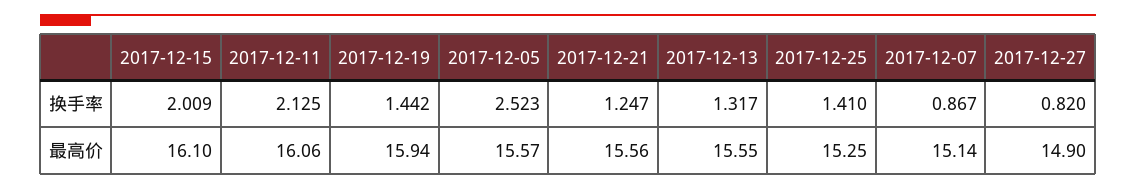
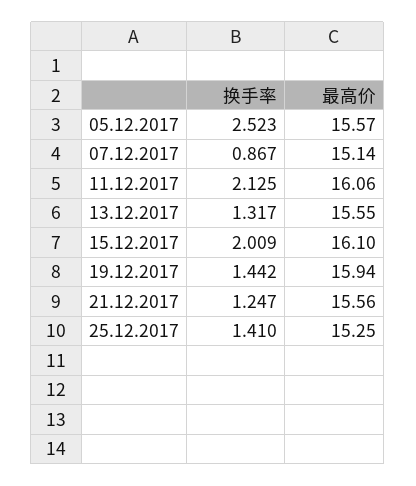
  {
    "2017-12-15": {
      "换手率": 2.009,
      "最高价": 16.1
    },
    "2017-12-11": {
      "换手率": 2.125,
      "最高价": 16.06
    },
    "2017-12-19": {
      "换手率": 1.442,
      "最高价": 15.94
    },
    "2017-12-05": {
      "换手率": 2.523,
      "最高价": 15.57
    },
    "2017-12-21": {
      "换手率": 1.247,
      "最高价": 15.56
    },
    "2017-12-13": {
      "换手率": 1.317,
      "最高价": 15.55
    },
    "2017-12-25": {
      "换手率": 1.41,
      "最高价": 15.25
    },
    "2017-12-07": {
      "换手率": 0.867,
      "最高价": 15.14
-   },
+   }
-   "2017-12-27": {
-     "换手率": 0.82,
-     "最高价": 14.9
-   }
  }

